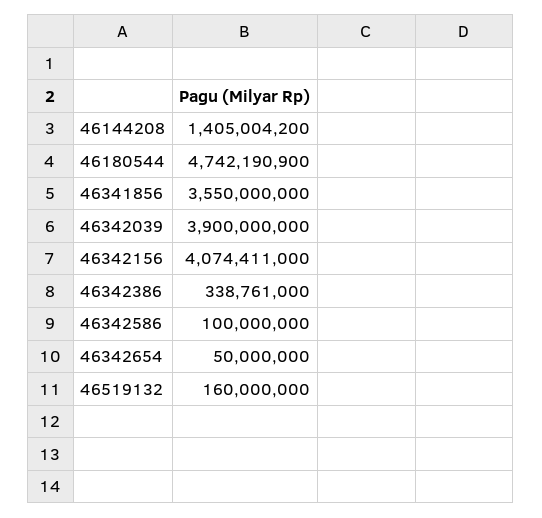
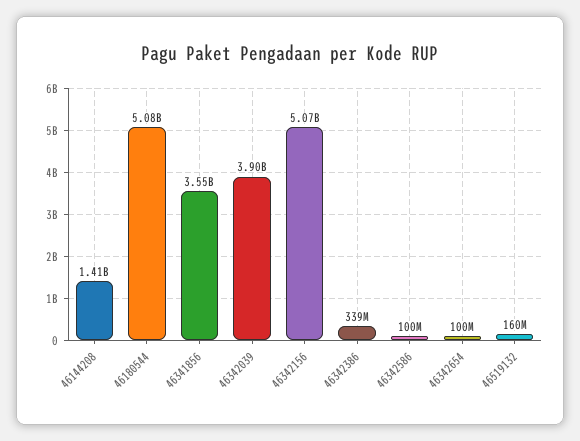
  {
    "46144208": 1405004200,
-   "46180544": 4742190900,
+   "46180544": 5080000000,
    "46341856": 3550000000,
    "46342039": 3900000000,
-   "46342156": 4074411000,
+   "46342156": 5070000000,
    "46342386": 338761000,
    "46342586": 100000000,
-   "46342654": 50000000,
+   "46342654": 100000000,
    "46519132": 160000000
  }

